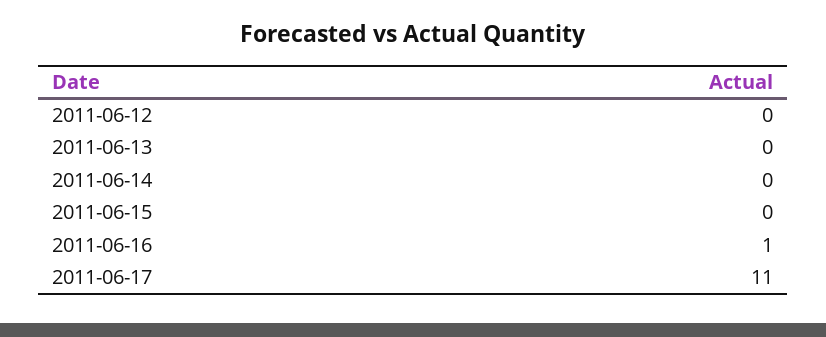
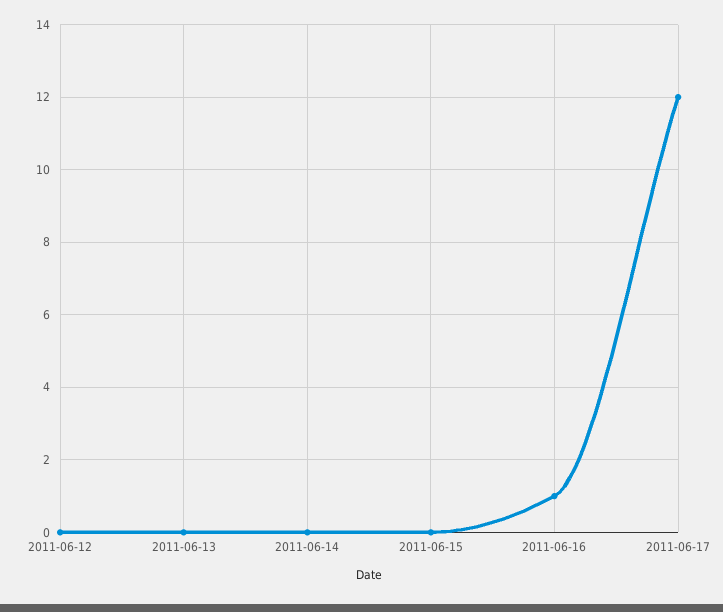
  {
    "2011-06-12": 0,
    "2011-06-13": 0,
    "2011-06-14": 0,
    "2011-06-15": 0,
    "2011-06-16": 1,
-   "2011-06-17": 11
+   "2011-06-17": 12
  }

